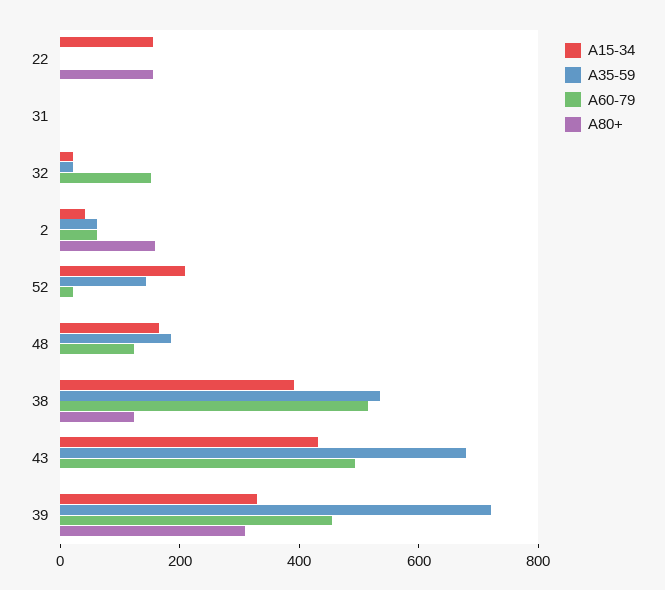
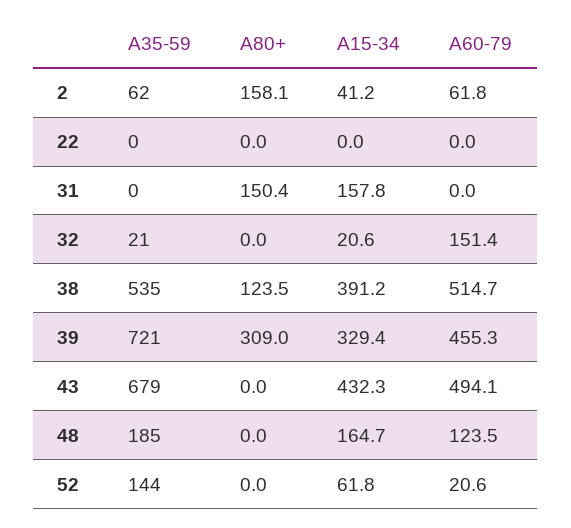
  {
    "A15-34": {
-     "22": 150,
+     "22": 0,
-     "31": 0,
+     "31": 157.8,
      "32": 20.6,
      "2": 41.2,
-     "52": 200,
+     "52": 61.8,
      "48": 164.7,
      "38": 391.2,
      "43": 432.3,
      "39": 329.4
    },
    "A35-59": {
      "22": 0,
      "31": 0,
      "32": 21,
      "2": 62,
      "52": 144,
      "48": 185,
      "38": 535,
      "43": 679,
      "39": 721
    },
    "A60-79": {
      "22": 0,
      "31": 0,
      "32": 151.4,
      "2": 61.8,
      "52": 20.6,
      "48": 123.5,
      "38": 514.7,
      "43": 494.1,
      "39": 455.3
    },
    "A80+": {
-     "22": 150,
+     "22": 0,
-     "31": 0,
+     "31": 150.4,
      "32": 0,
      "2": 158.1,
      "52": 0,
      "48": 0,
      "38": 123.5,
      "43": 0,
      "39": 309
    }
  }

